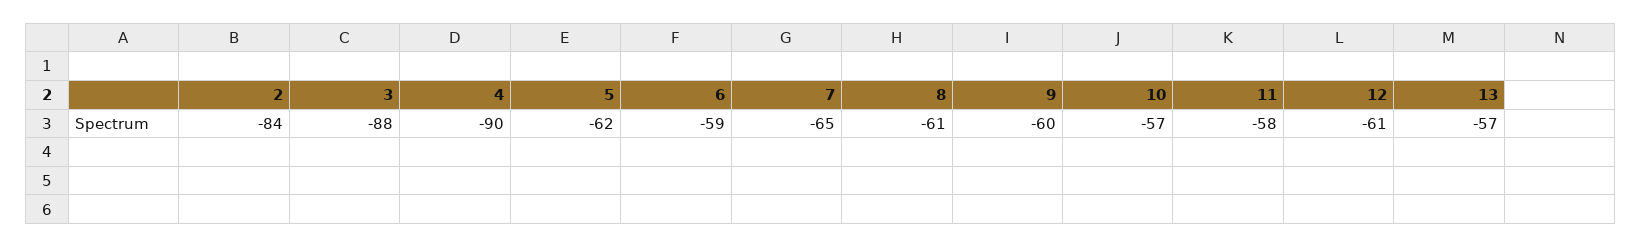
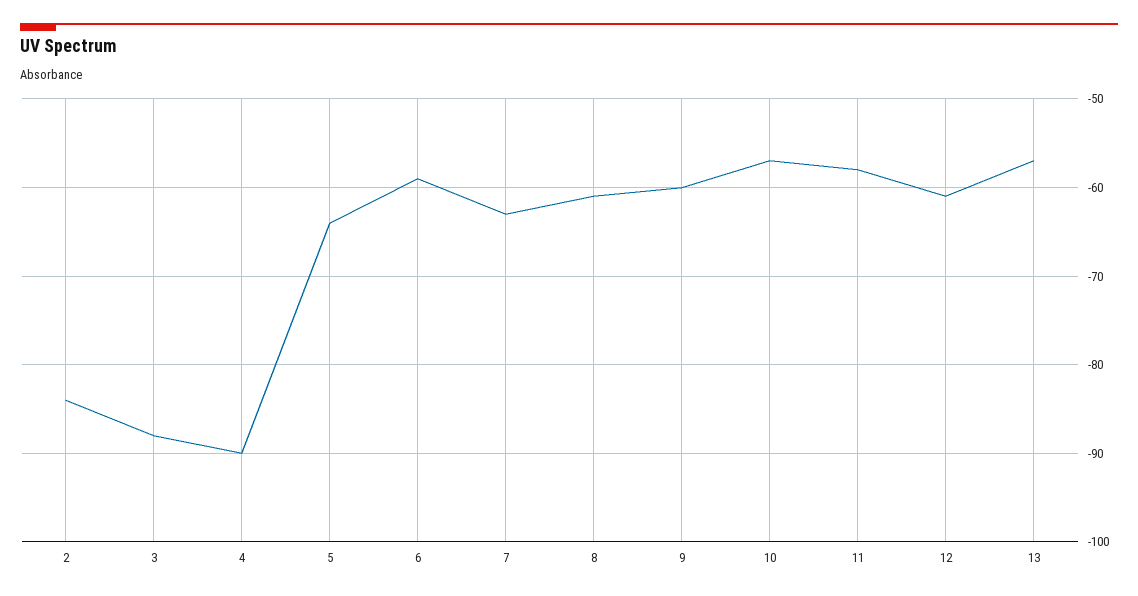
  {
    "2": -84,
    "3": -88,
    "4": -90,
-   "5": -62,
+   "5": -64,
    "6": -59,
-   "7": -65,
+   "7": -63,
    "8": -61,
    "9": -60,
    "10": -57,
    "11": -58,
    "12": -61,
    "13": -57
  }

